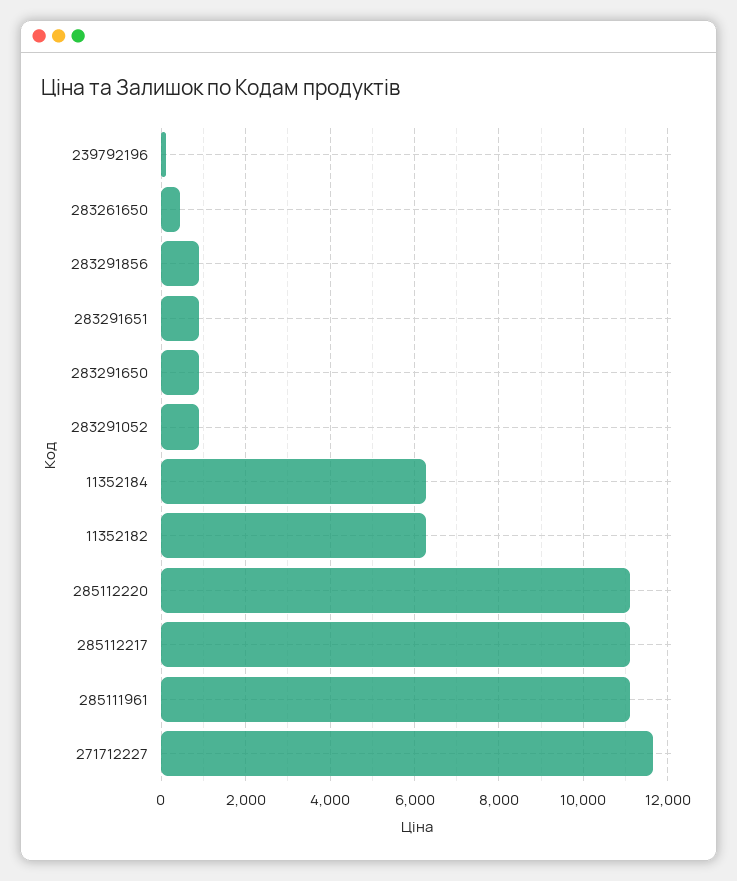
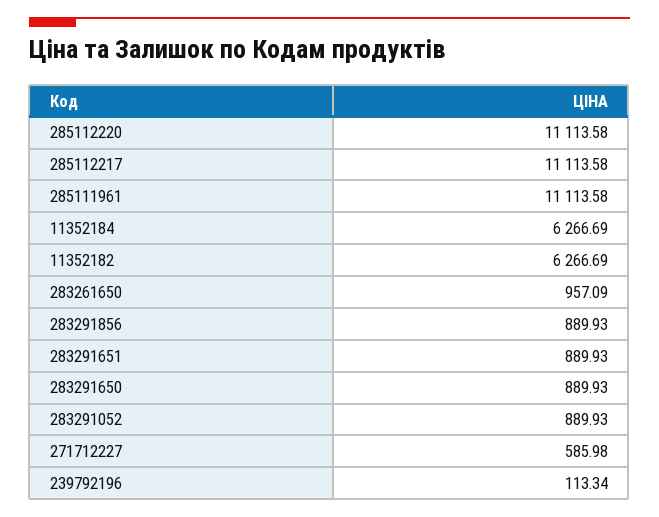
  {
    "239792196": 113.34,
-   "283261650": 400,
+   "283261650": 957.09,
    "283291856": 889.93,
    "283291651": 889.93,
    "283291650": 889.93,
    "283291052": 889.93,
    "11352184": 6266.69,
    "11352182": 6266.69,
    "285112220": 11113.58,
    "285112217": 11113.58,
    "285111961": 11113.58,
-   "271712227": 11600
+   "271712227": 585.98
  }

